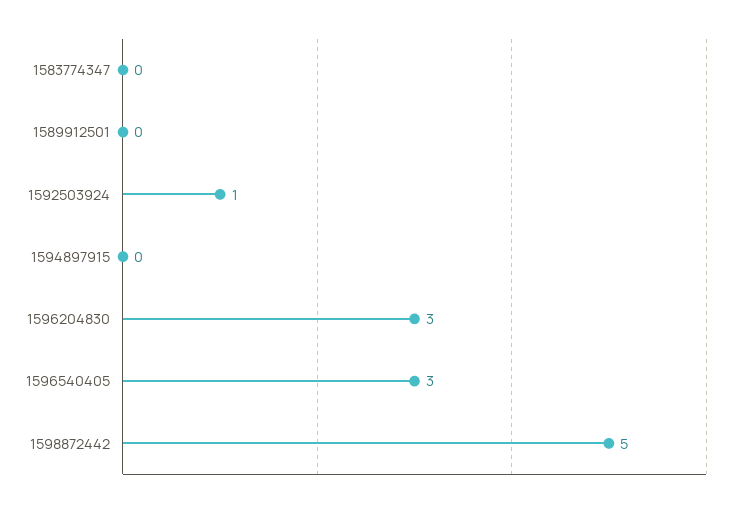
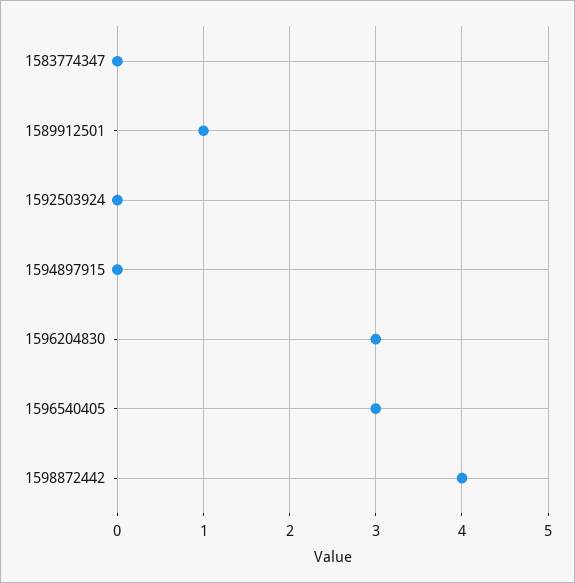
  {
    "1583774347": 0,
-   "1589912501": 0,
+   "1589912501": 1,
-   "1592503924": 1,
+   "1592503924": 0,
    "1594897915": 0,
    "1596204830": 3,
    "1596540405": 3,
-   "1598872442": 5
+   "1598872442": 4
  }

